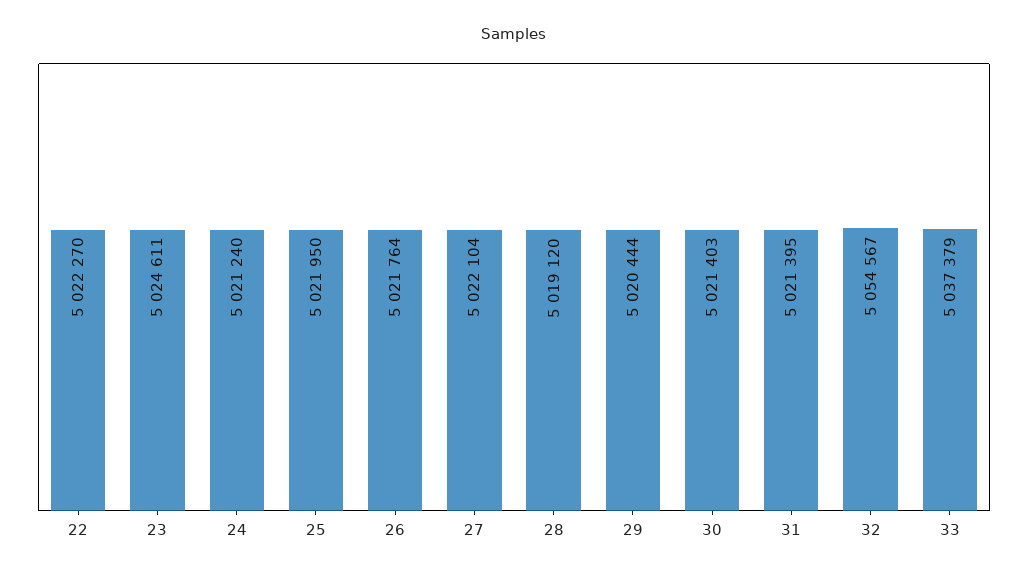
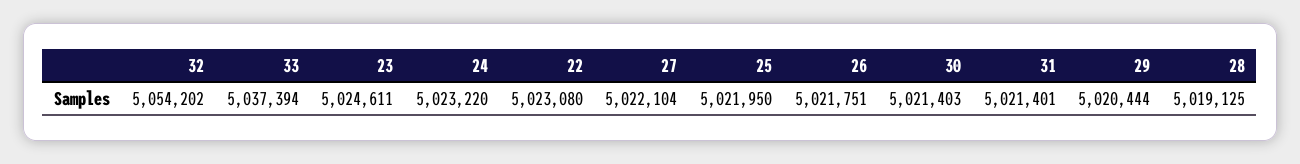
  {
-   "22": 5022270,
+   "22": 5023080,
    "23": 5024611,
-   "24": 5021240,
+   "24": 5023220,
    "25": 5021950,
-   "26": 5021764,
+   "26": 5021751,
    "27": 5022104,
-   "28": 5019120,
+   "28": 5019125,
    "29": 5020444,
    "30": 5021403,
-   "31": 5021395,
+   "31": 5021401,
-   "32": 5054567,
+   "32": 5054202,
-   "33": 5037379
+   "33": 5037394
  }

